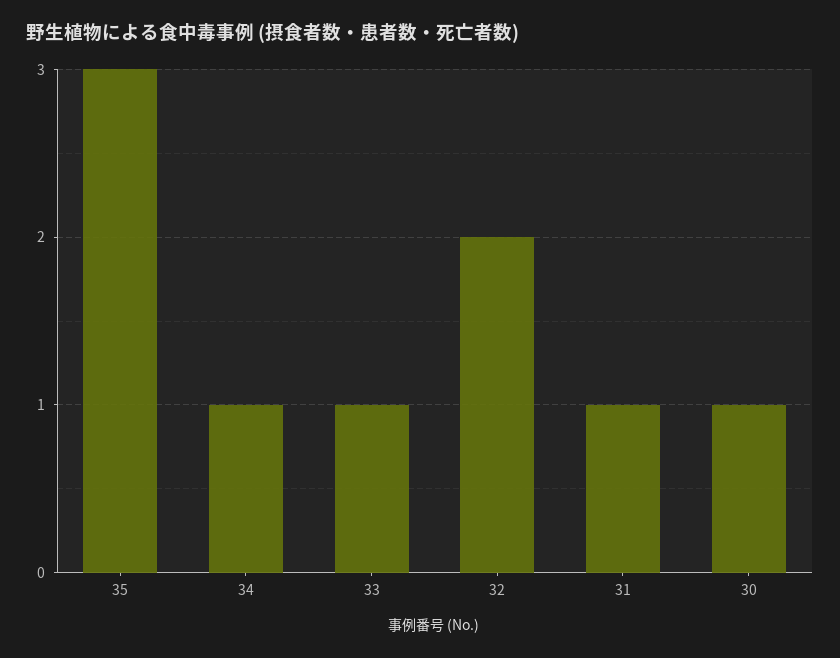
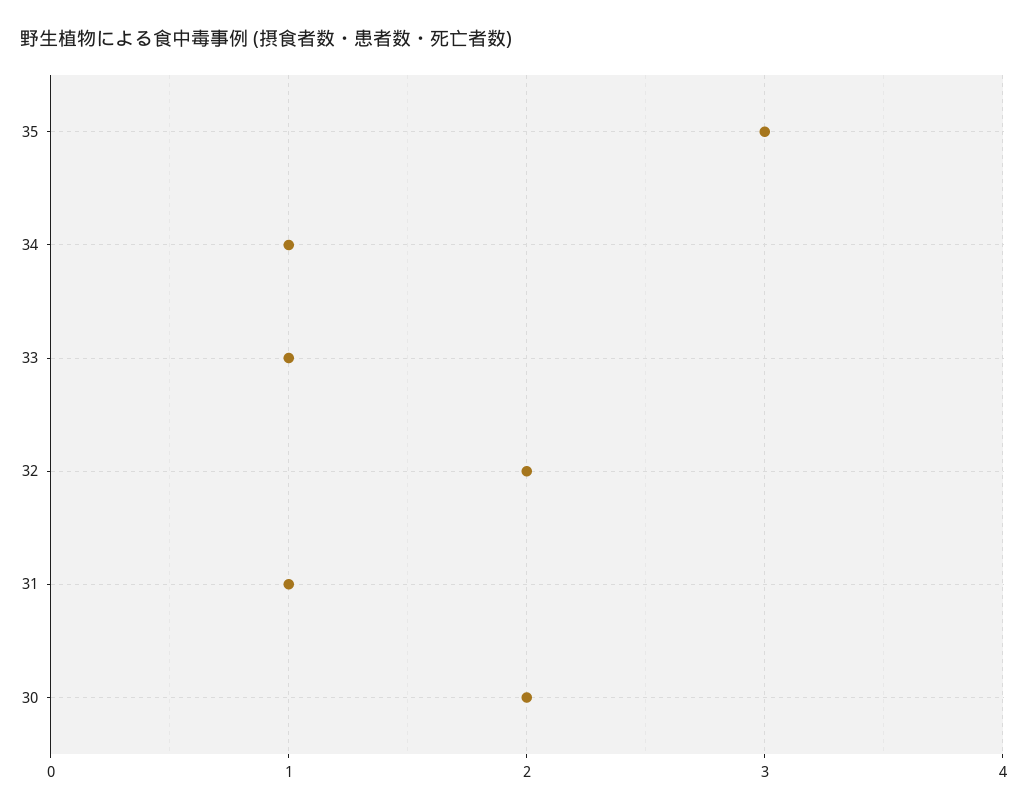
  {
    "35": 3,
    "34": 1,
    "33": 1,
    "32": 2,
    "31": 1,
-   "30": 1
+   "30": 2
  }

